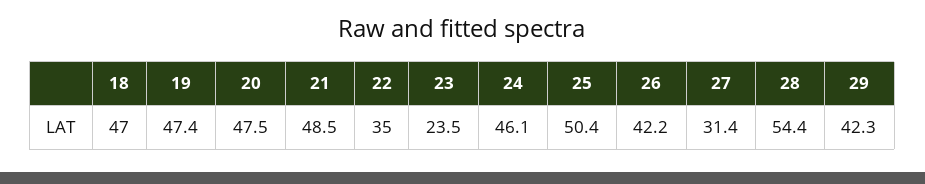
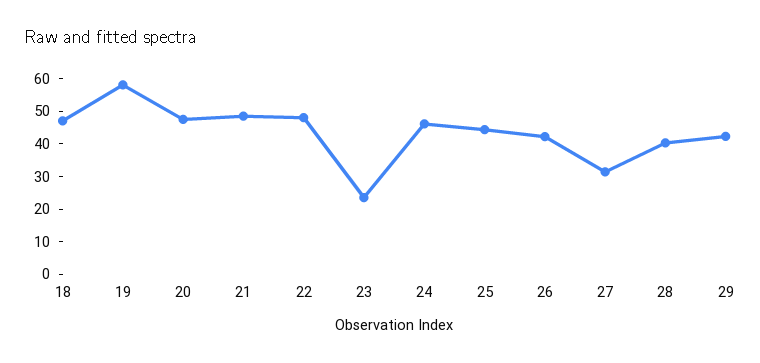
  {
    "18": 47,
-   "19": 47.4,
+   "19": 57.5,
    "20": 47.5,
    "21": 48.5,
-   "22": 35,
+   "22": 47.5,
    "23": 23.5,
    "24": 46.1,
-   "25": 50.4,
+   "25": 45,
    "26": 42.2,
    "27": 31.4,
-   "28": 54.4,
+   "28": 40,
    "29": 42.3
  }

